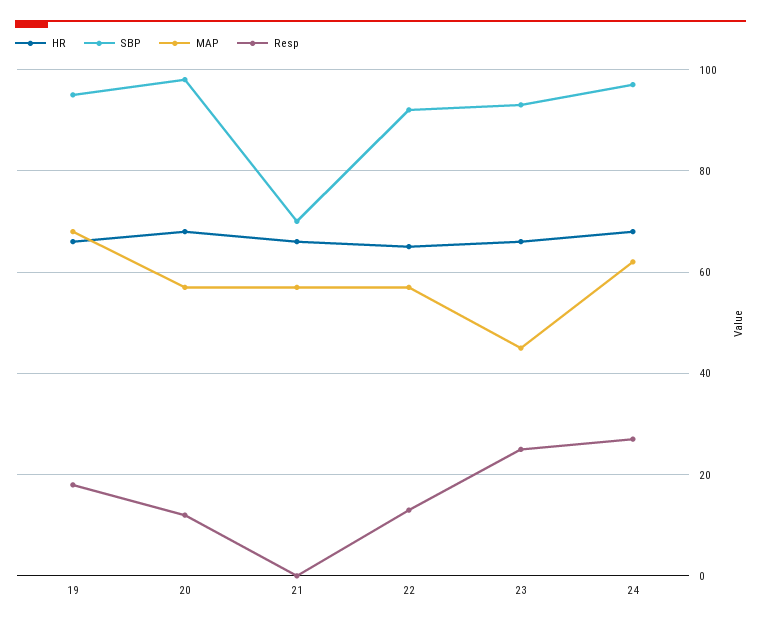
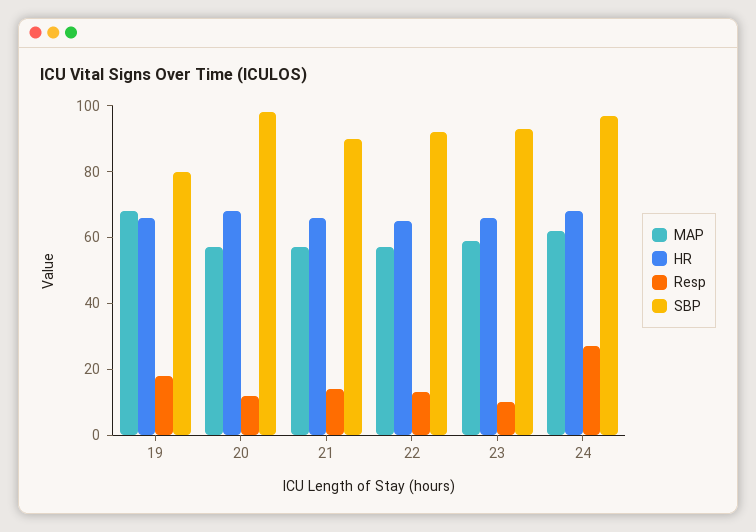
  {
    "HR": {
      "19": 65,
      "20": 70,
      "21": 65,
      "22": 65,
      "23": 65,
      "24": 70
    },
    "SBP": {
-     "19": 95,
+     "19": 80,
      "20": 100,
-     "21": 70,
+     "21": 90,
      "22": 90,
      "23": 95,
      "24": 95
    },
    "MAP": {
      "19": 70,
      "20": 55,
      "21": 55,
      "22": 55,
-     "23": 45,
+     "23": 60,
      "24": 60
    },
    "Resp": {
      "19": 20,
      "20": 10,
-     "21": 0,
+     "21": 15,
      "22": 15,
-     "23": 25,
+     "23": 10,
      "24": 25
    }
  }

